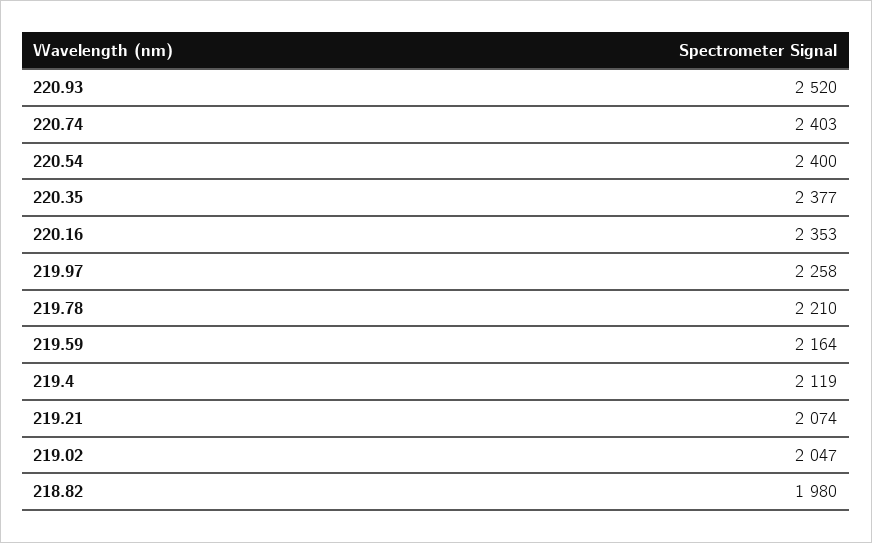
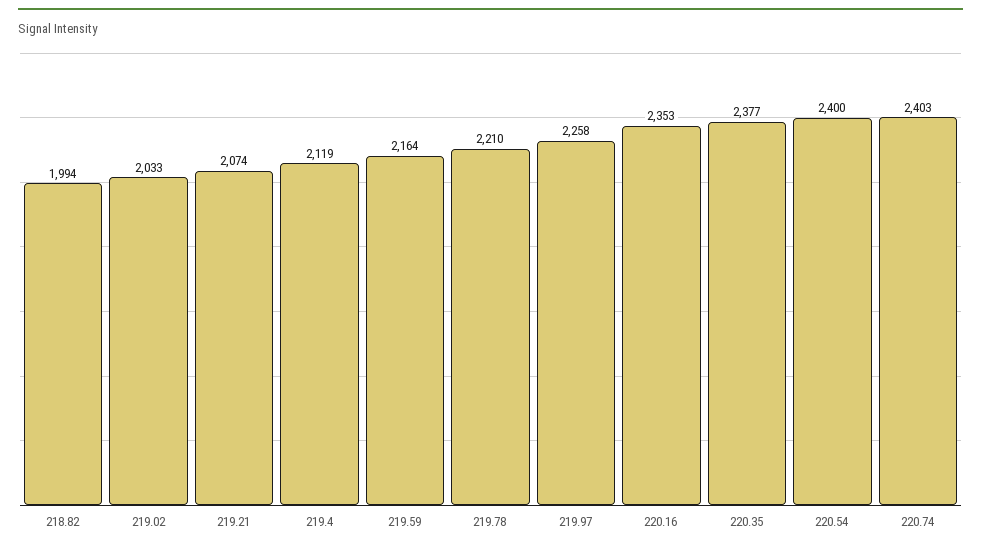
  {
-   "220.93": 2520,
    "220.74": 2403,
    "220.54": 2400,
    "220.35": 2377,
    "220.16": 2353,
    "219.97": 2258,
    "219.78": 2210,
    "219.59": 2164,
    "219.4": 2119,
    "219.21": 2074,
-   "219.02": 2047,
+   "219.02": 2033,
-   "218.82": 1980
+   "218.82": 1994
  }

